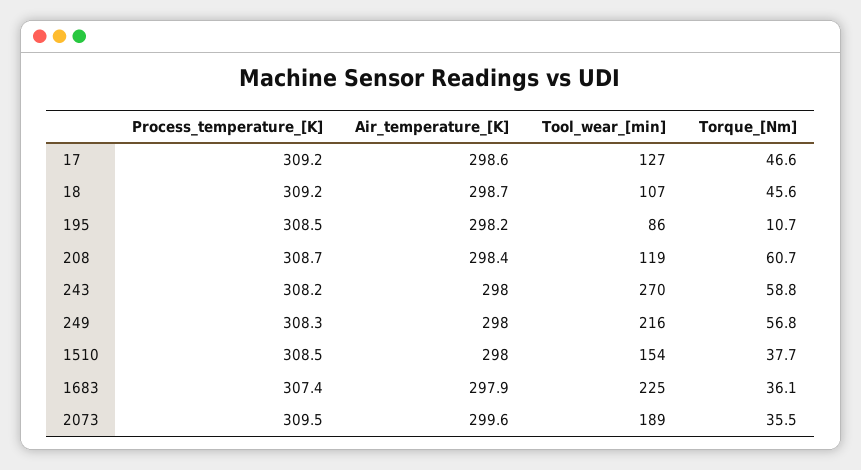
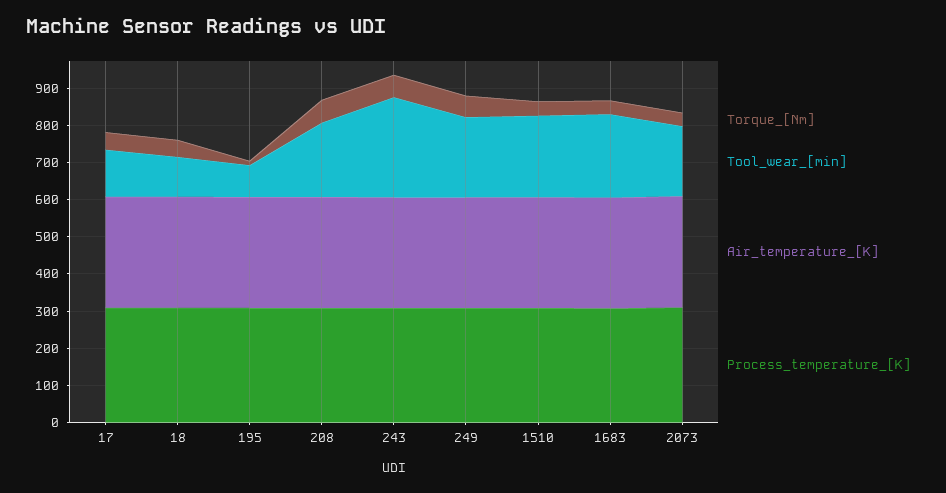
  {
    "Process_temperature_[K]": {
      "17": 309.2,
      "18": 309.2,
      "195": 308.5,
      "208": 308.7,
      "243": 308.2,
      "249": 308.3,
      "1510": 308.5,
      "1683": 307.4,
      "2073": 309.5
    },
    "Air_temperature_[K]": {
      "17": 298.6,
      "18": 298.7,
      "195": 298.2,
      "208": 298.4,
      "243": 298,
      "249": 298,
      "1510": 298,
      "1683": 297.9,
      "2073": 299.6
    },
    "Tool_wear_[min]": {
      "17": 127,
      "18": 107,
      "195": 86,
-     "208": 119,
+     "208": 200,
      "243": 270,
      "249": 216,
-     "1510": 154,
+     "1510": 225,
      "1683": 225,
      "2073": 189
    },
    "Torque_[Nm]": {
      "17": 46.6,
      "18": 45.6,
      "195": 10.7,
      "208": 60.7,
      "243": 58.8,
      "249": 56.8,
      "1510": 37.7,
      "1683": 36.1,
      "2073": 35.5
    }
  }

